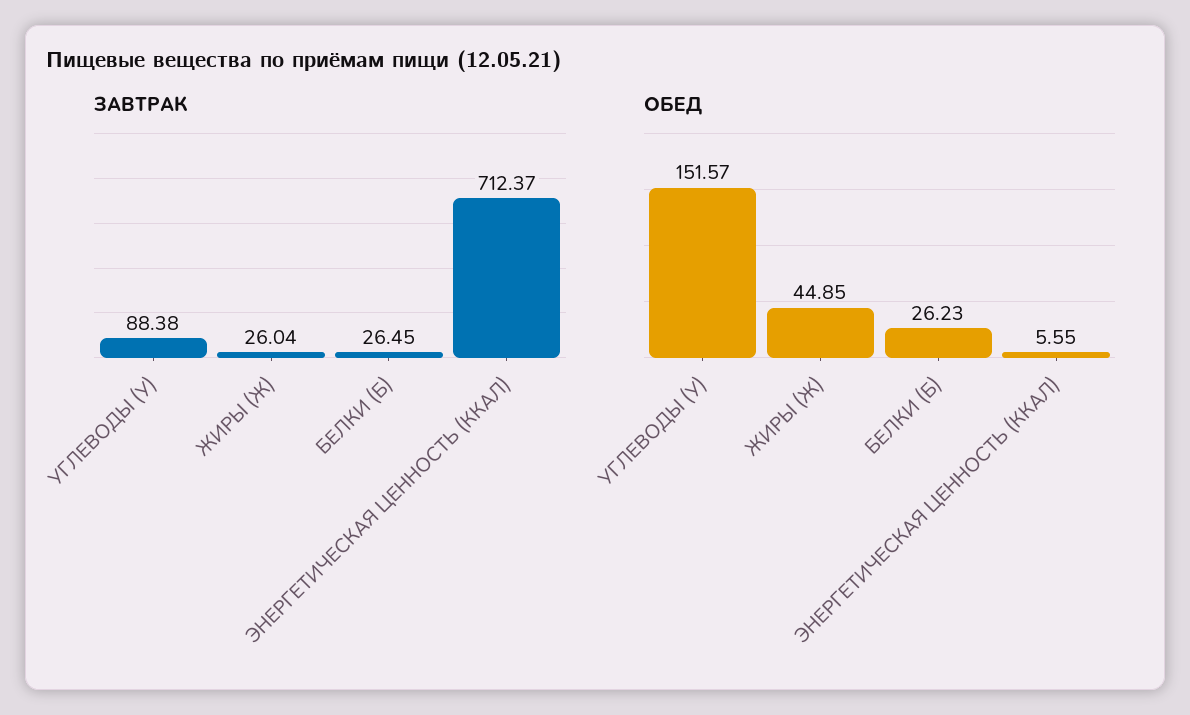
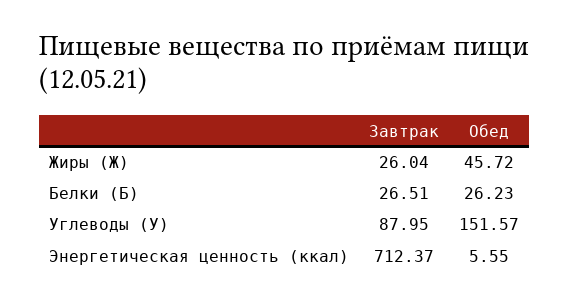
  {
    "ЗАВТРАК": {
-     "УГЛЕВОДЫ (У)": 88.38,
+     "УГЛЕВОДЫ (У)": 87.95,
      "ЖИРЫ (Ж)": 26.04,
-     "БЕЛКИ (Б)": 26.45,
+     "БЕЛКИ (Б)": 26.51,
      "ЭНЕРГЕТИЧЕСКАЯ ЦЕННОСТЬ (ККАЛ)": 712.37
    },
    "ОБЕД": {
      "УГЛЕВОДЫ (У)": 151.57,
-     "ЖИРЫ (Ж)": 44.85,
+     "ЖИРЫ (Ж)": 45.72,
      "БЕЛКИ (Б)": 26.23,
      "ЭНЕРГЕТИЧЕСКАЯ ЦЕННОСТЬ (ККАЛ)": 5.55
    }
  }

